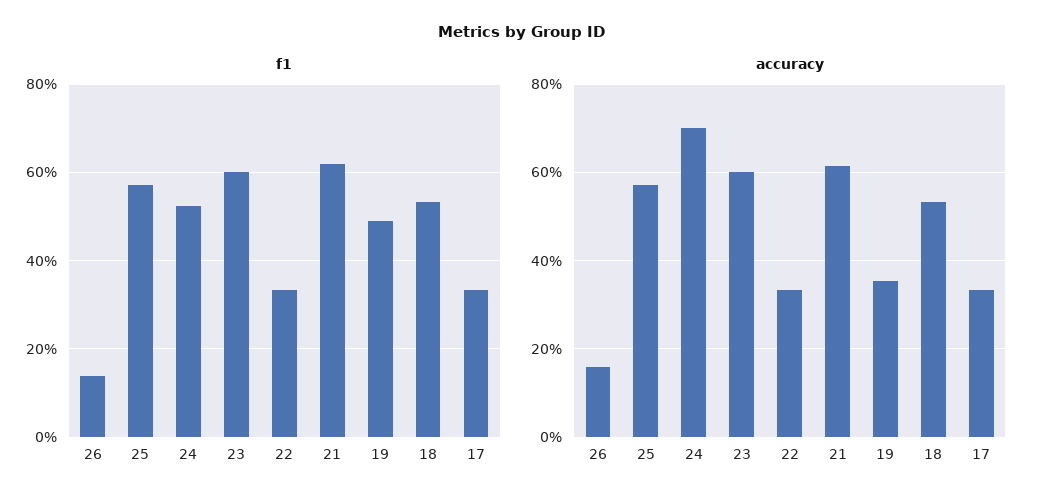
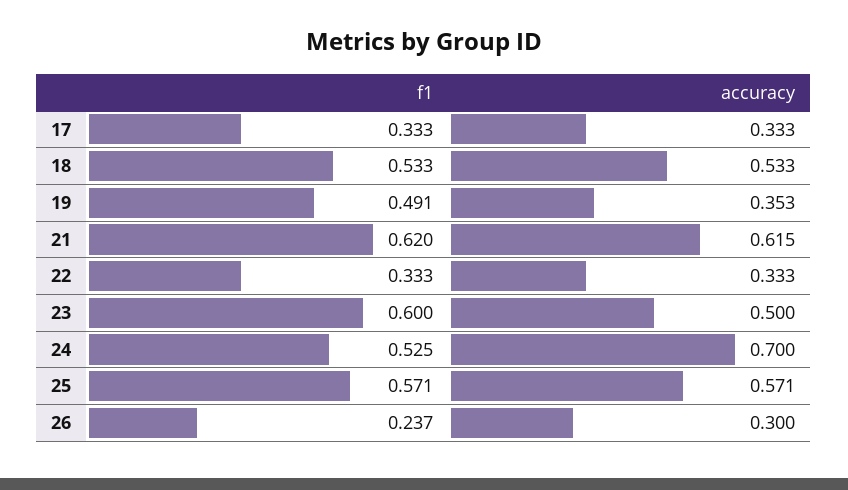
  {
    "f1": {
-     "26": 0.14,
+     "26": 0.237,
      "25": 0.571,
      "24": 0.525,
      "23": 0.6,
      "22": 0.333,
      "21": 0.62,
      "19": 0.491,
      "18": 0.533,
      "17": 0.333
    },
    "accuracy": {
-     "26": 0.16,
+     "26": 0.3,
      "25": 0.571,
      "24": 0.7,
-     "23": 0.6,
+     "23": 0.5,
      "22": 0.333,
      "21": 0.615,
      "19": 0.353,
      "18": 0.533,
      "17": 0.333
    }
  }

